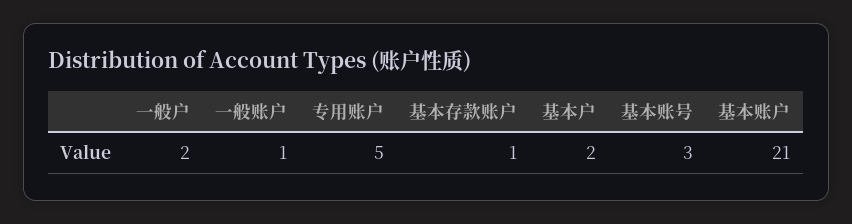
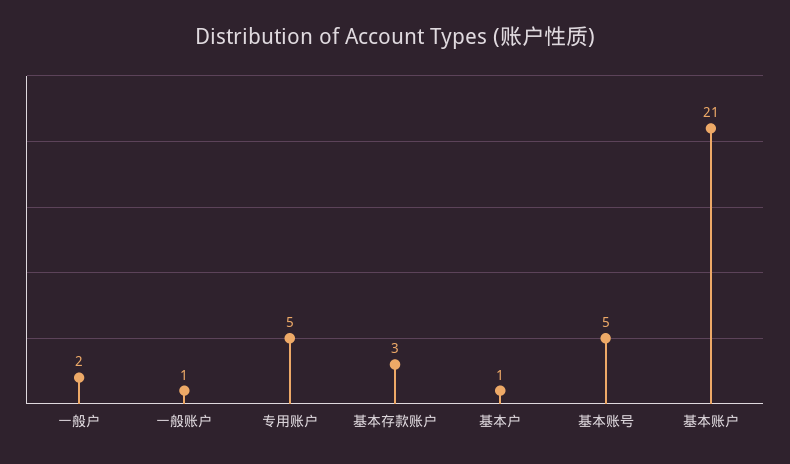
  {
    "一般户": 2,
    "一般账户": 1,
    "专用账户": 5,
-   "基本存款账户": 1,
+   "基本存款账户": 3,
-   "基本户": 2,
+   "基本户": 1,
-   "基本账号": 3,
+   "基本账号": 5,
    "基本账户": 21
  }

